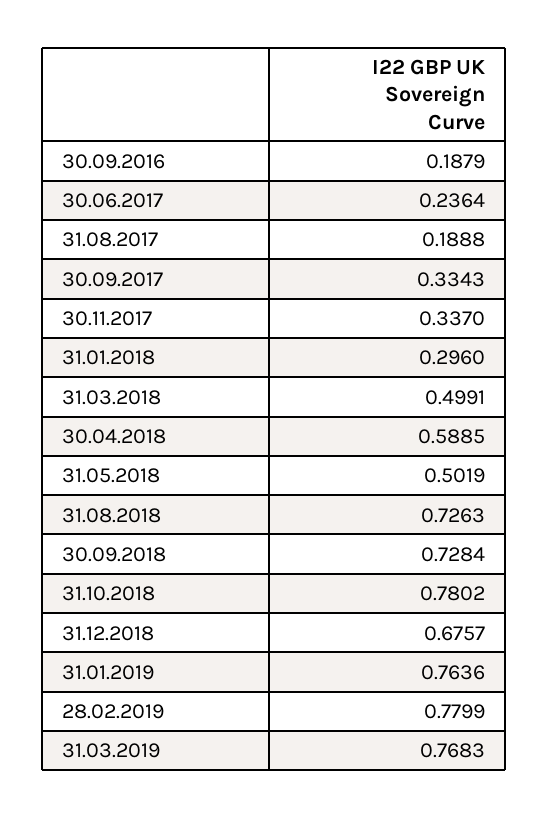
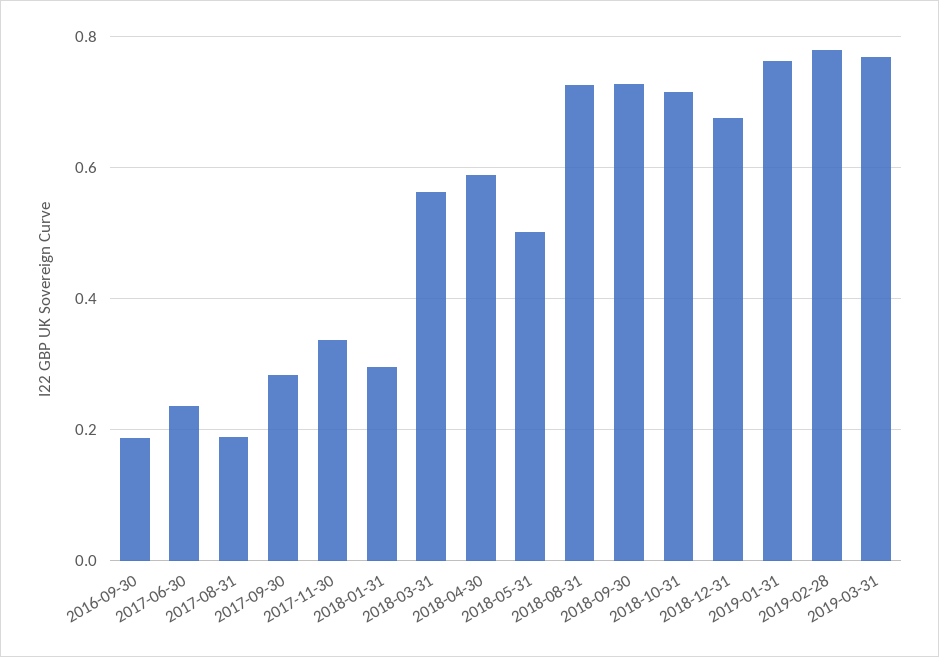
  {
    "30.09.2016": 0.1879,
    "30.06.2017": 0.2364,
    "31.08.2017": 0.1888,
-   "30.09.2017": 0.3343,
+   "30.09.2017": 0.28,
    "30.11.2017": 0.337,
    "31.01.2018": 0.296,
-   "31.03.2018": 0.4991,
+   "31.03.2018": 0.56,
    "30.04.2018": 0.5885,
    "31.05.2018": 0.5019,
    "31.08.2018": 0.7263,
    "30.09.2018": 0.7284,
-   "31.10.2018": 0.7802,
+   "31.10.2018": 0.72,
    "31.12.2018": 0.6757,
    "31.01.2019": 0.7636,
    "28.02.2019": 0.7799,
    "31.03.2019": 0.7683
  }

